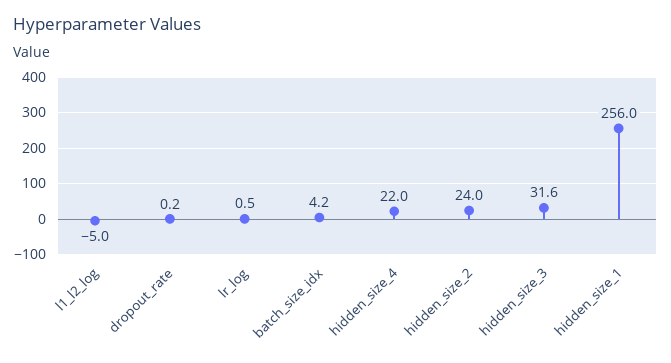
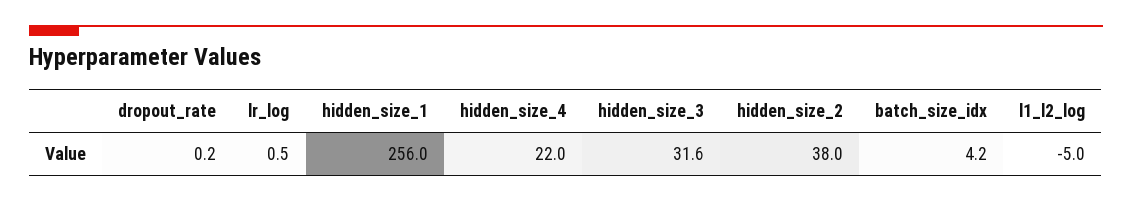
  {
    "l1_l2_log": -5,
    "dropout_rate": 0.2,
    "lr_log": 0.5,
    "batch_size_idx": 4.2,
    "hidden_size_4": 22,
-   "hidden_size_2": 24,
+   "hidden_size_2": 38,
    "hidden_size_3": 31.6,
    "hidden_size_1": 256
  }

